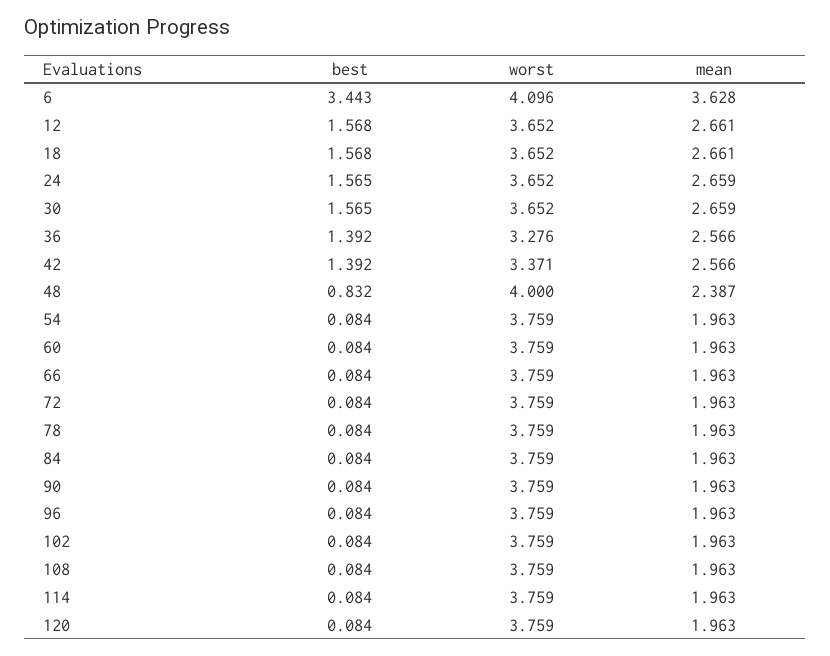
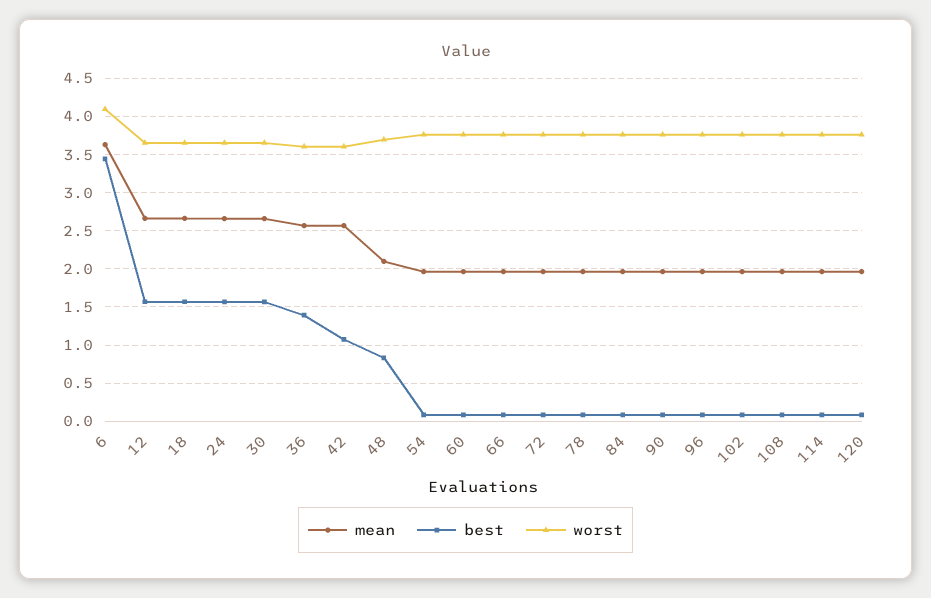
  {
    "best": {
      "6": 3.443,
      "12": 1.568,
      "18": 1.568,
      "24": 1.565,
      "30": 1.565,
      "36": 1.392,
-     "42": 1.392,
+     "42": 1.1,
      "48": 0.832,
      "54": 0.084,
      "60": 0.084,
      "66": 0.084,
      "72": 0.084,
      "78": 0.084,
      "84": 0.084,
      "90": 0.084,
      "96": 0.084,
      "102": 0.084,
      "108": 0.084,
      "114": 0.084,
      "120": 0.084
    },
    "worst": {
      "6": 4.096,
      "12": 3.652,
      "18": 3.652,
      "24": 3.652,
      "30": 3.652,
-     "36": 3.276,
+     "36": 3.6,
-     "42": 3.371,
+     "42": 3.6,
-     "48": 4,
+     "48": 3.7,
      "54": 3.759,
      "60": 3.759,
      "66": 3.759,
      "72": 3.759,
      "78": 3.759,
      "84": 3.759,
      "90": 3.759,
      "96": 3.759,
      "102": 3.759,
      "108": 3.759,
      "114": 3.759,
      "120": 3.759
    },
    "mean": {
      "6": 3.628,
      "12": 2.661,
      "18": 2.661,
      "24": 2.659,
      "30": 2.659,
      "36": 2.566,
      "42": 2.566,
-     "48": 2.387,
+     "48": 2.1,
      "54": 1.963,
      "60": 1.963,
      "66": 1.963,
      "72": 1.963,
      "78": 1.963,
      "84": 1.963,
      "90": 1.963,
      "96": 1.963,
      "102": 1.963,
      "108": 1.963,
      "114": 1.963,
      "120": 1.963
    }
  }

